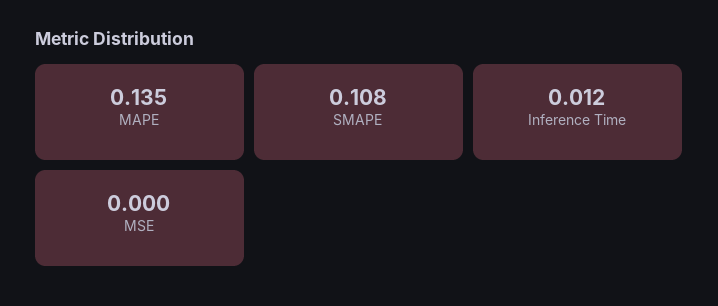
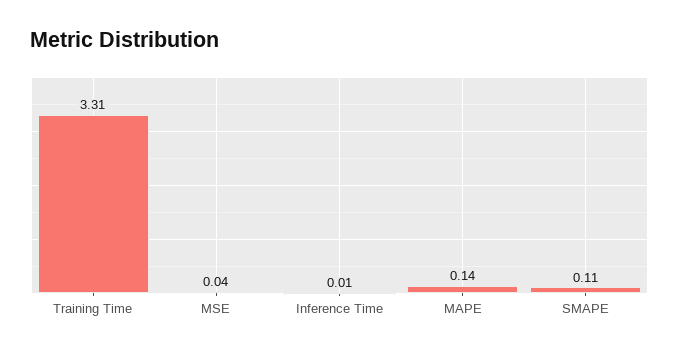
  {
    "MAPE": 0.135,
    "SMAPE": 0.108,
    "Inference Time": 0.012,
-   "MSE": 0
+   "MSE": 0.04,
+   "Training Time": 3.31
  }

